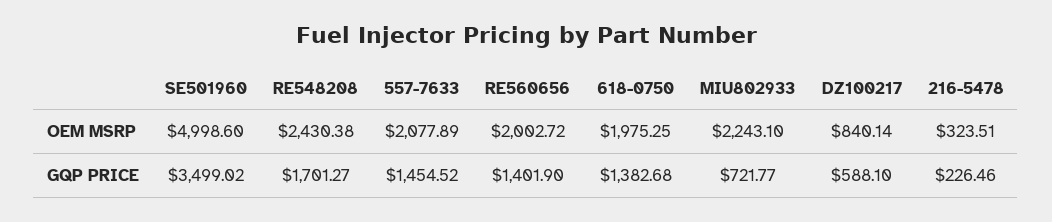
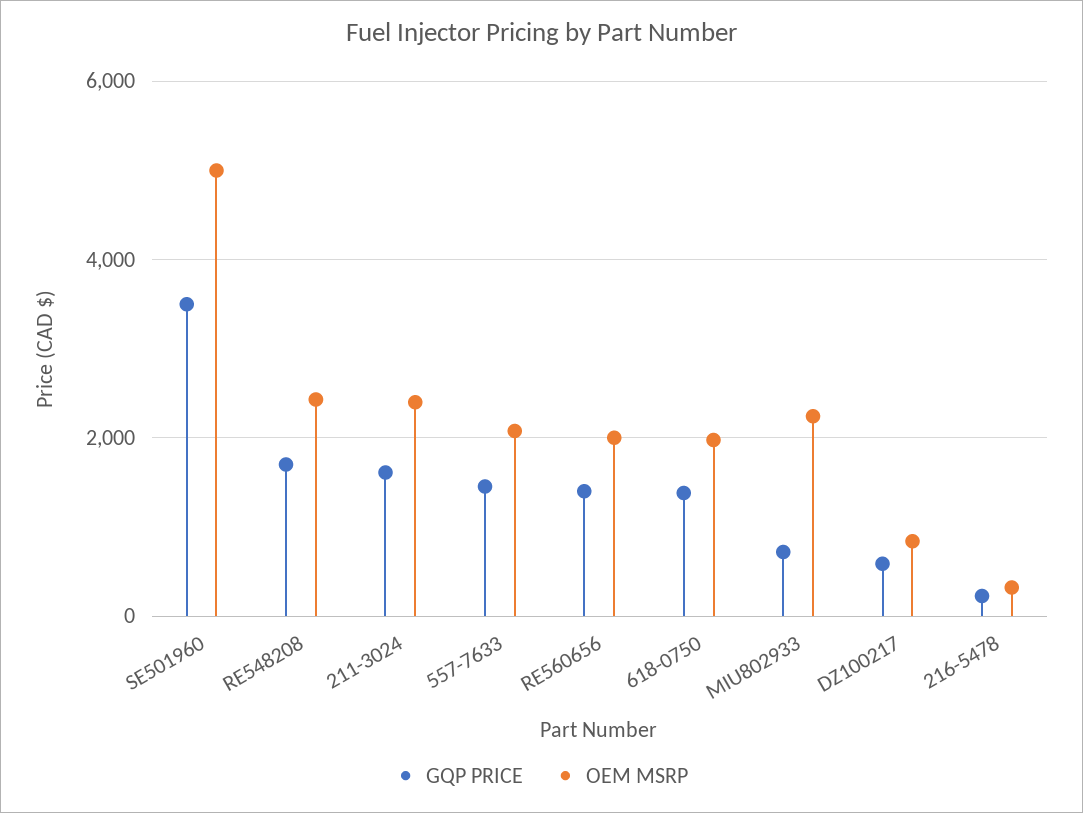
  {
    "OEM MSRP": {
      "SE501960": 4998.6,
      "RE548208": 2430.38,
      "557-7633": 2077.89,
      "RE560656": 2002.72,
      "618-0750": 1975.25,
      "MIU802933": 2243.1,
      "DZ100217": 840.14,
-     "216-5478": 323.51
+     "216-5478": 323.51,
+     "211-3024": 2400
    },
    "GQP PRICE": {
      "SE501960": 3499.02,
      "RE548208": 1701.27,
      "557-7633": 1454.52,
      "RE560656": 1401.9,
      "618-0750": 1382.68,
      "MIU802933": 721.77,
      "DZ100217": 588.1,
-     "216-5478": 226.46
+     "216-5478": 226.46,
+     "211-3024": 1600
    }
  }

